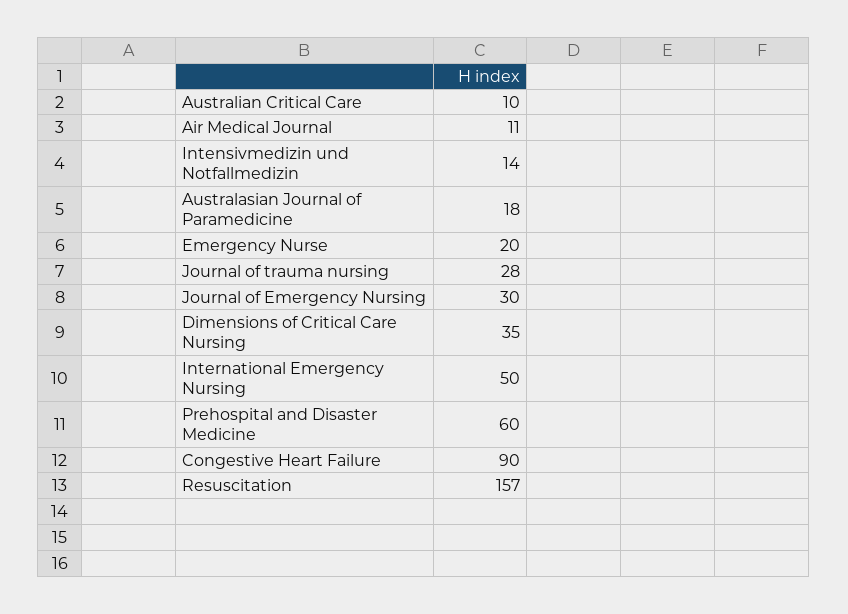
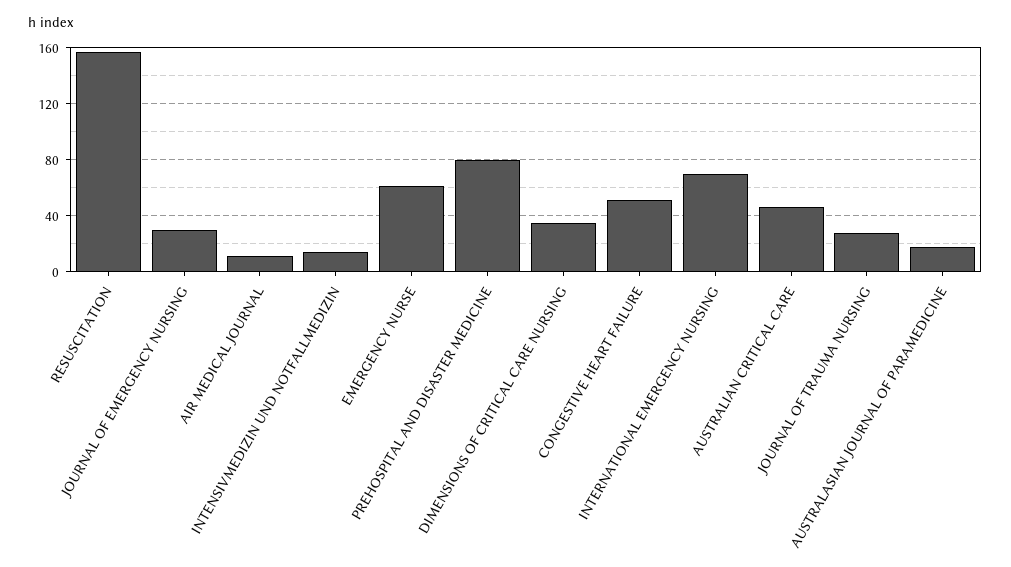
  {
-   "Australian Critical Care": 10,
+   "Australian Critical Care": 45,
    "Air Medical Journal": 11,
    "Intensivmedizin und Notfallmedizin": 14,
    "Australasian Journal of Paramedicine": 18,
-   "Emergency Nurse": 20,
+   "Emergency Nurse": 60,
    "Journal of trauma nursing": 28,
    "Journal of Emergency Nursing": 30,
    "Dimensions of Critical Care Nursing": 35,
-   "International Emergency Nursing": 50,
+   "International Emergency Nursing": 70,
-   "Prehospital and Disaster Medicine": 60,
+   "Prehospital and Disaster Medicine": 80,
-   "Congestive Heart Failure": 90,
+   "Congestive Heart Failure": 50,
    "Resuscitation": 157
  }

